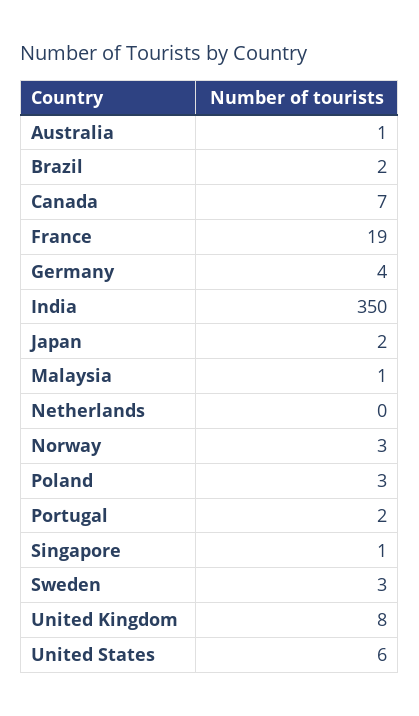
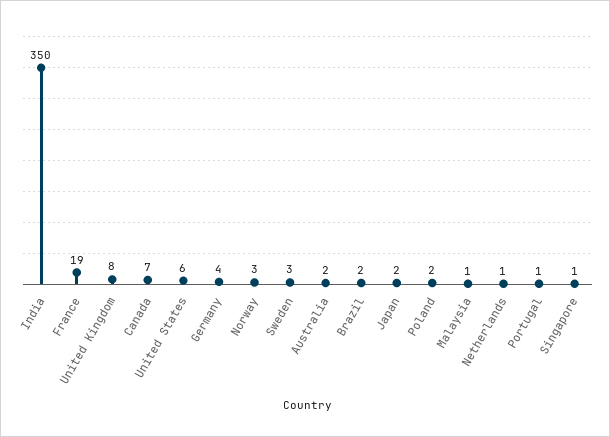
  {
-   "Australia": 1,
+   "Australia": 2,
    "Brazil": 2,
    "Canada": 7,
    "France": 19,
    "Germany": 4,
    "India": 350,
    "Japan": 2,
    "Malaysia": 1,
-   "Netherlands": 0,
+   "Netherlands": 1,
    "Norway": 3,
-   "Poland": 3,
+   "Poland": 2,
-   "Portugal": 2,
+   "Portugal": 1,
    "Singapore": 1,
    "Sweden": 3,
    "United Kingdom": 8,
    "United States": 6
  }

